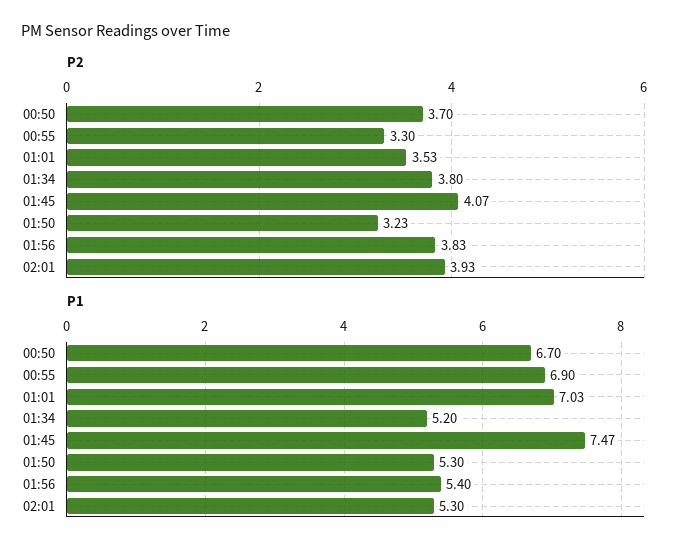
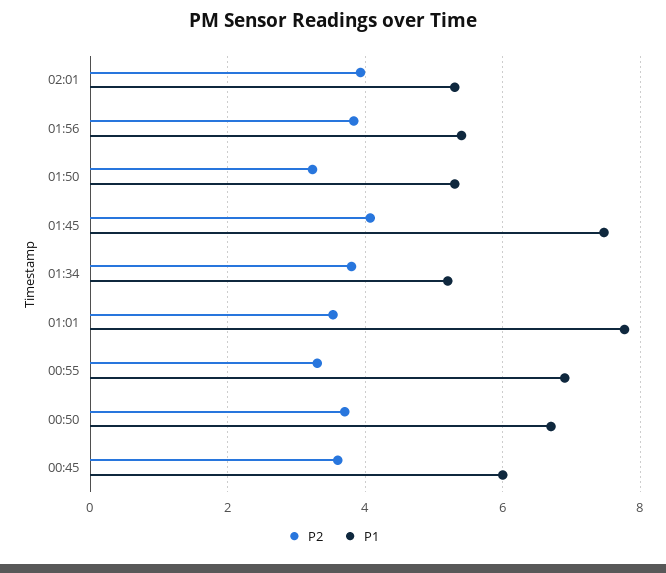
  {
    "P2": {
      "00:50": 3.7,
      "00:55": 3.3,
      "01:01": 3.53,
      "01:34": 3.8,
      "01:45": 4.07,
      "01:50": 3.23,
      "01:56": 3.83,
-     "02:01": 3.93
+     "02:01": 3.93,
+     "00:45": 3.6
    },
    "P1": {
      "00:50": 6.7,
      "00:55": 6.9,
-     "01:01": 7.03,
+     "01:01": 7.8,
      "01:34": 5.2,
      "01:45": 7.47,
      "01:50": 5.3,
      "01:56": 5.4,
-     "02:01": 5.3
+     "02:01": 5.3,
+     "00:45": 6
    }
  }

